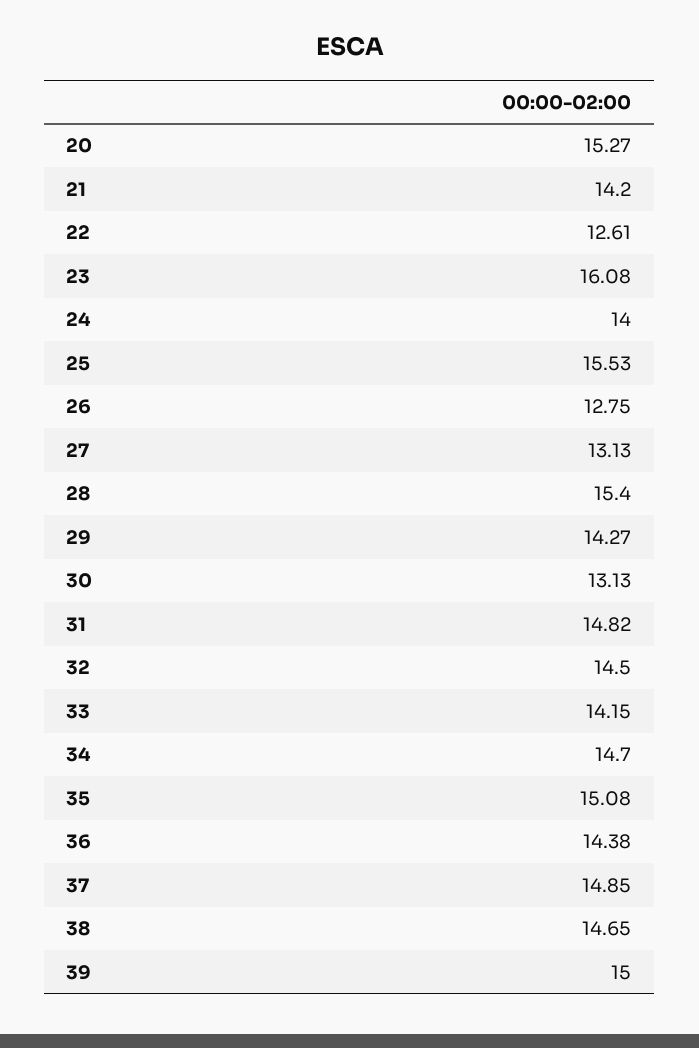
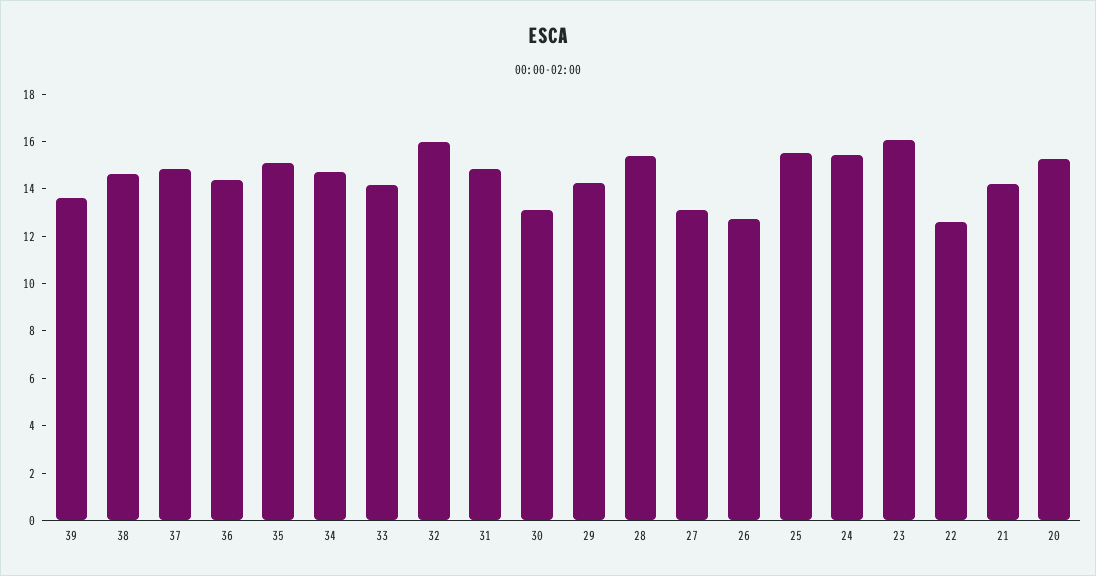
  {
    "20": 15.27,
    "21": 14.2,
    "22": 12.61,
    "23": 16.08,
-   "24": 14,
+   "24": 15.5,
    "25": 15.53,
    "26": 12.75,
    "27": 13.13,
    "28": 15.4,
    "29": 14.27,
    "30": 13.13,
    "31": 14.82,
-   "32": 14.5,
+   "32": 16,
    "33": 14.15,
    "34": 14.7,
    "35": 15.08,
    "36": 14.38,
    "37": 14.85,
    "38": 14.65,
-   "39": 15
+   "39": 13.5
  }

